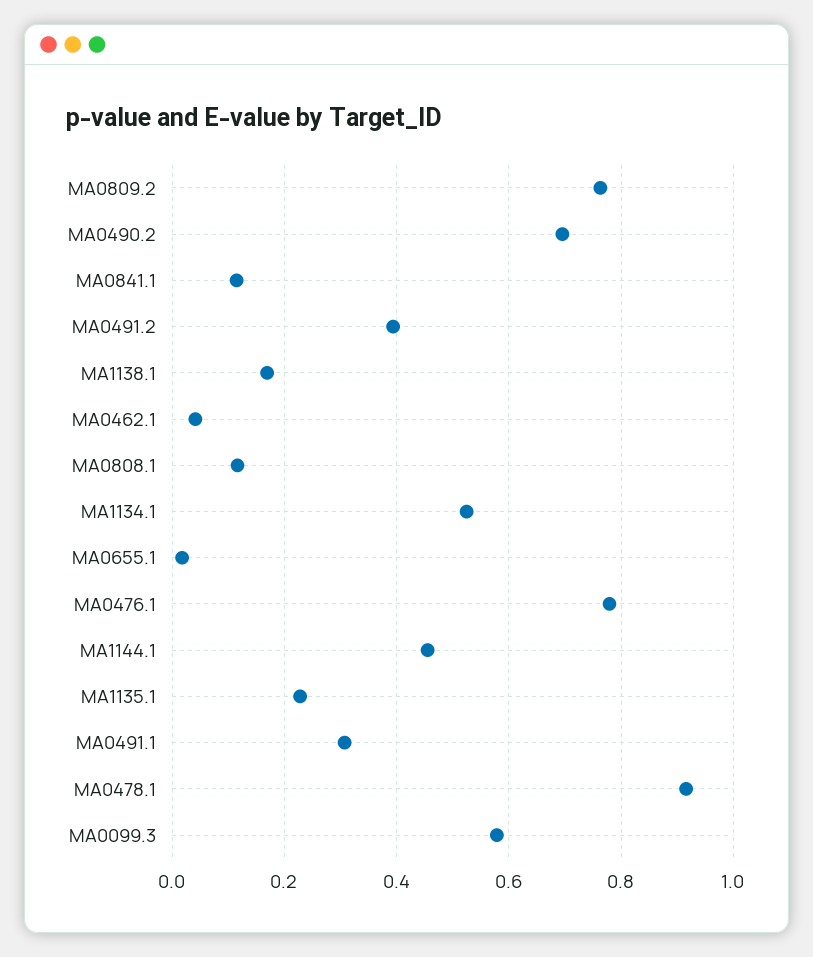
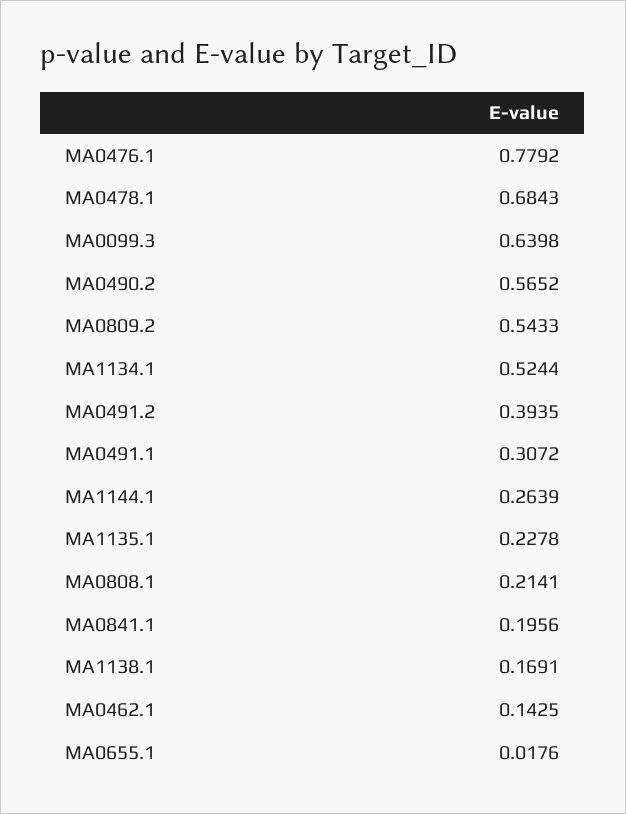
  {
-   "MA0809.2": 0.76,
+   "MA0809.2": 0.5433,
-   "MA0490.2": 0.7,
+   "MA0490.2": 0.5652,
-   "MA0841.1": 0.12,
+   "MA0841.1": 0.1956,
    "MA0491.2": 0.3935,
    "MA1138.1": 0.1691,
-   "MA0462.1": 0.04,
+   "MA0462.1": 0.1425,
-   "MA0808.1": 0.12,
+   "MA0808.1": 0.2141,
    "MA1134.1": 0.5244,
    "MA0655.1": 0.0176,
    "MA0476.1": 0.7792,
-   "MA1144.1": 0.46,
+   "MA1144.1": 0.2639,
    "MA1135.1": 0.2278,
    "MA0491.1": 0.3072,
-   "MA0478.1": 0.92,
+   "MA0478.1": 0.6843,
-   "MA0099.3": 0.58
+   "MA0099.3": 0.6398
  }

